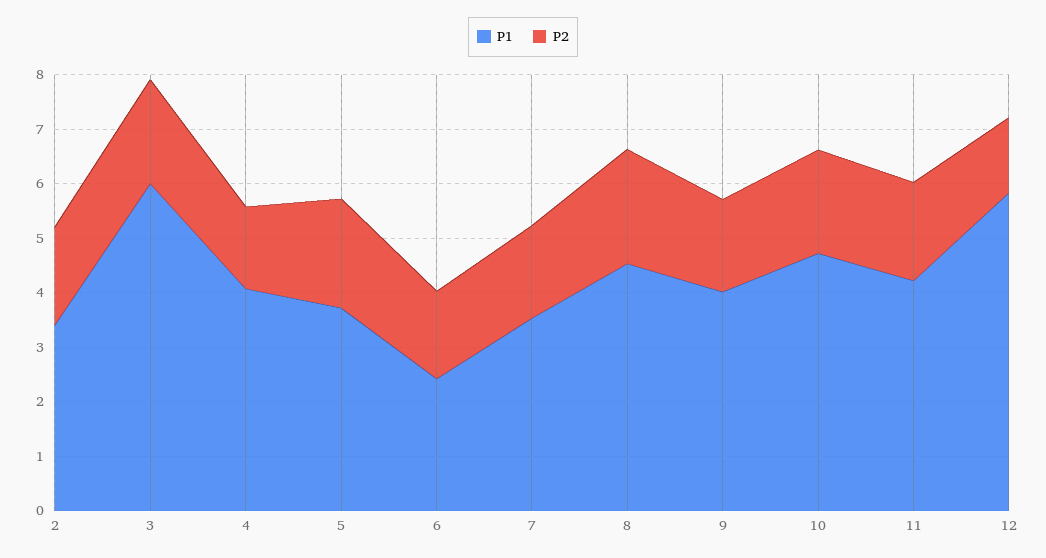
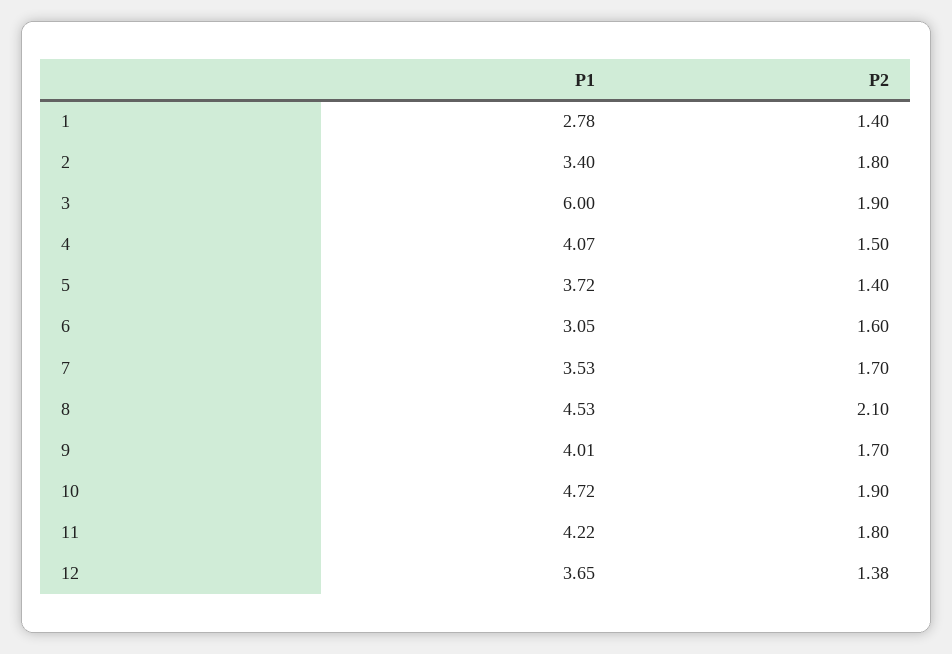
  {
    "P1": {
      "2": 3.4,
      "3": 6,
      "4": 4.07,
      "5": 3.72,
-     "6": 2.4,
+     "6": 3.05,
      "7": 3.53,
      "8": 4.53,
      "9": 4.01,
      "10": 4.72,
      "11": 4.22,
-     "12": 5.8
+     "12": 3.65,
+     "1": 2.78
    },
    "P2": {
      "2": 1.8,
      "3": 1.9,
      "4": 1.5,
-     "5": 2,
+     "5": 1.4,
      "6": 1.6,
      "7": 1.7,
      "8": 2.1,
      "9": 1.7,
      "10": 1.9,
      "11": 1.8,
-     "12": 1.38
+     "12": 1.38,
+     "1": 1.4
    }
  }

